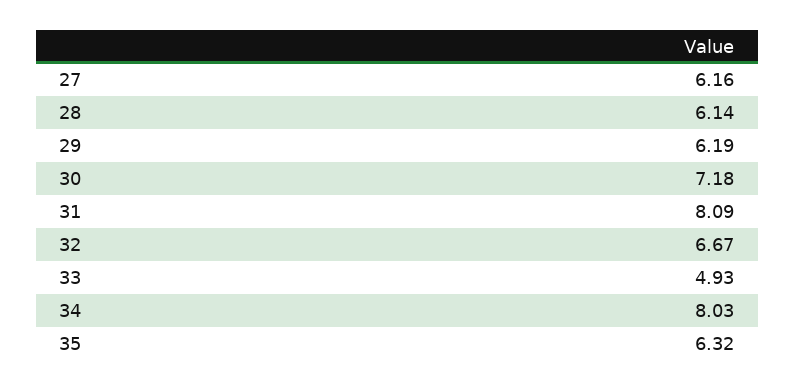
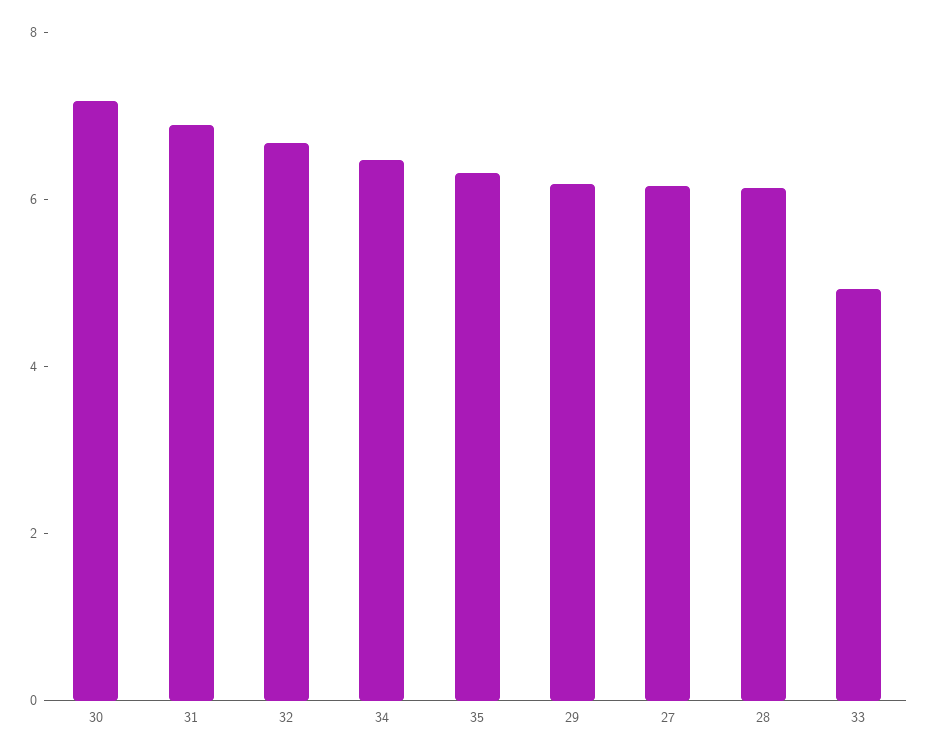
  {
    "27": 6.16,
    "28": 6.14,
    "29": 6.19,
    "30": 7.18,
-   "31": 8.09,
+   "31": 7,
    "32": 6.67,
    "33": 4.93,
-   "34": 8.03,
+   "34": 6.5,
    "35": 6.32
  }

